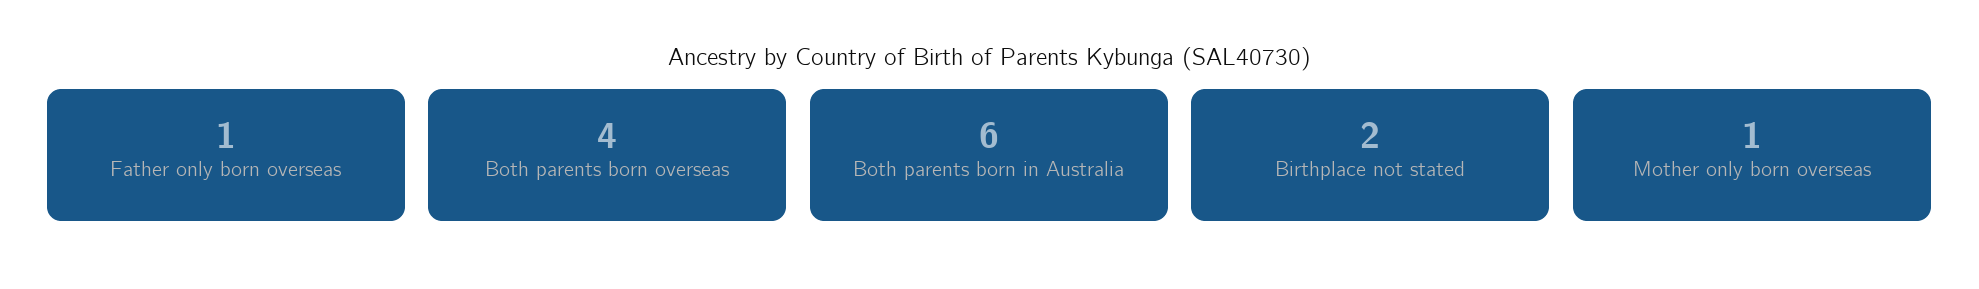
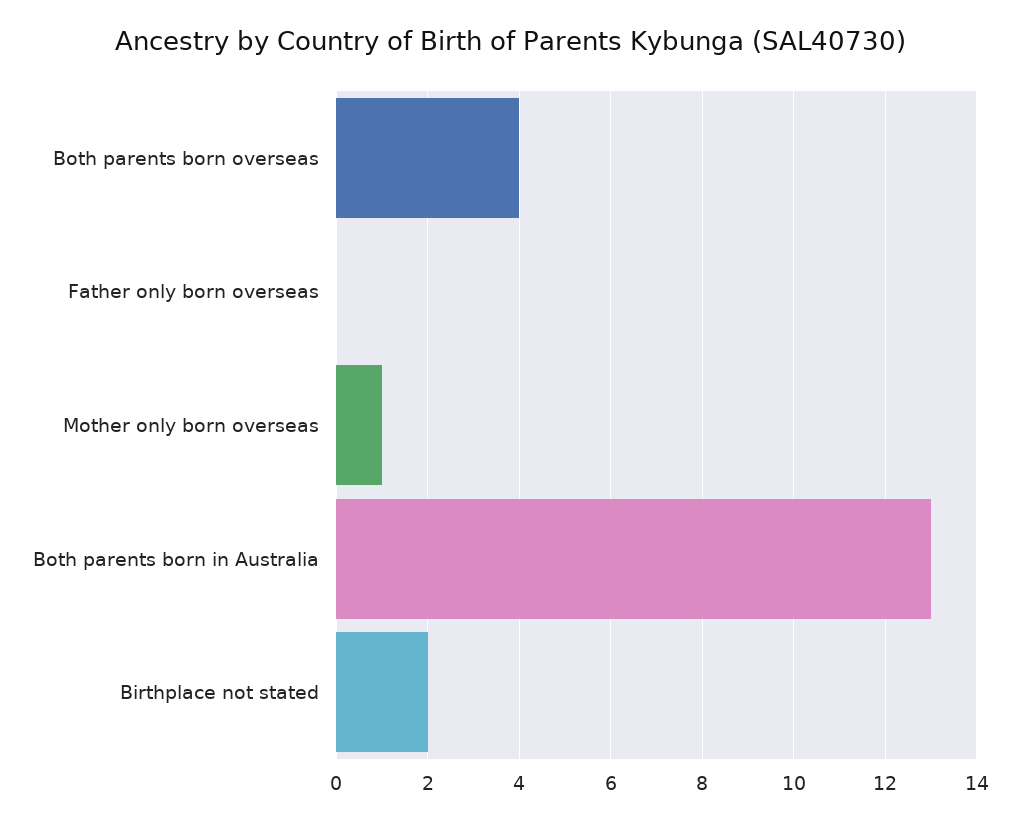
  {
-   "Father only born overseas": 1,
+   "Father only born overseas": 0,
    "Both parents born overseas": 4,
-   "Both parents born in Australia": 6,
+   "Both parents born in Australia": 13,
    "Birthplace not stated": 2,
    "Mother only born overseas": 1
  }

